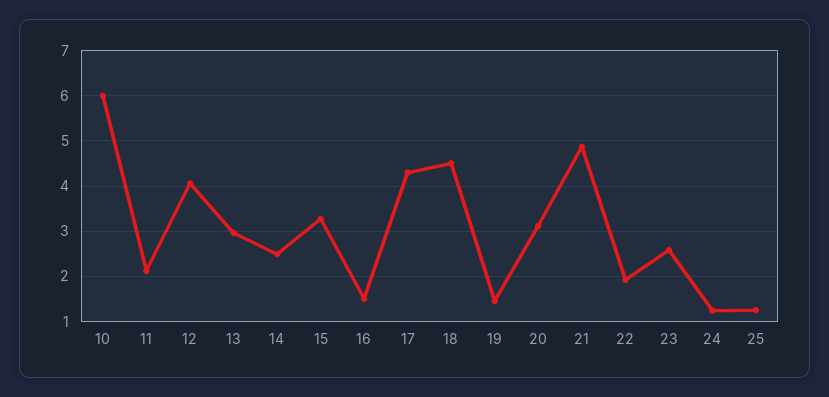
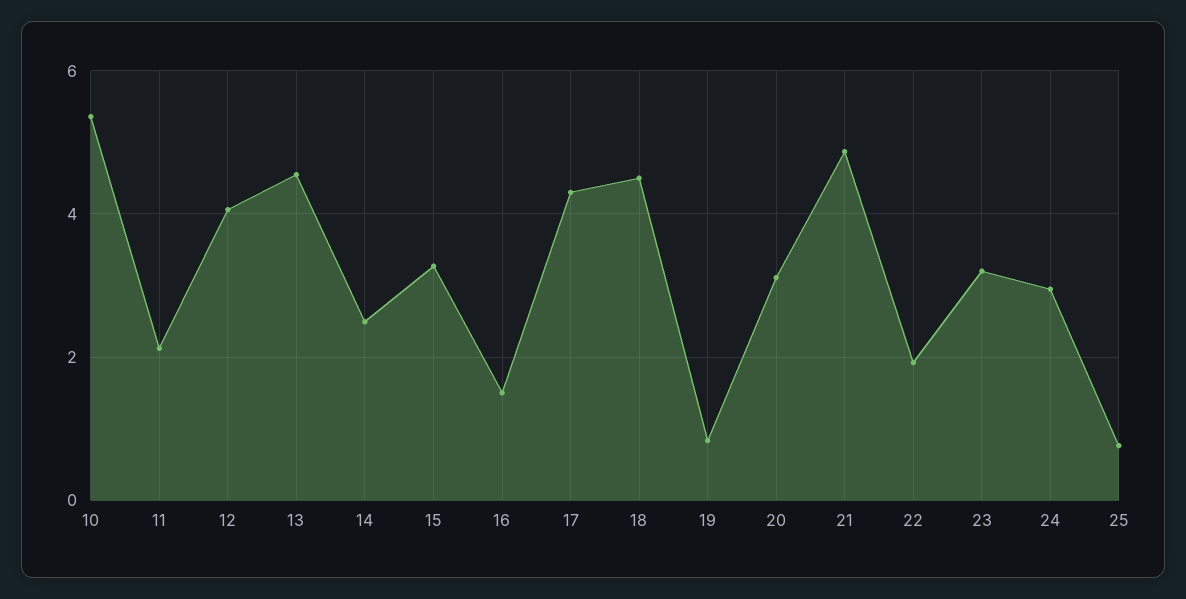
  {
-   "10": 6,
+   "10": 5.4,
    "11": 2.2,
    "12": 4,
-   "13": 3,
+   "13": 4.6,
    "14": 2.4,
    "15": 3.2,
    "16": 1.6,
    "17": 4.4,
    "18": 4.6,
-   "19": 1.4,
+   "19": 0.8,
    "20": 3.2,
    "21": 4.8,
    "22": 2,
-   "23": 2.6,
+   "23": 3.2,
-   "24": 1.2,
+   "24": 3,
-   "25": 1.2
+   "25": 0.8
  }

